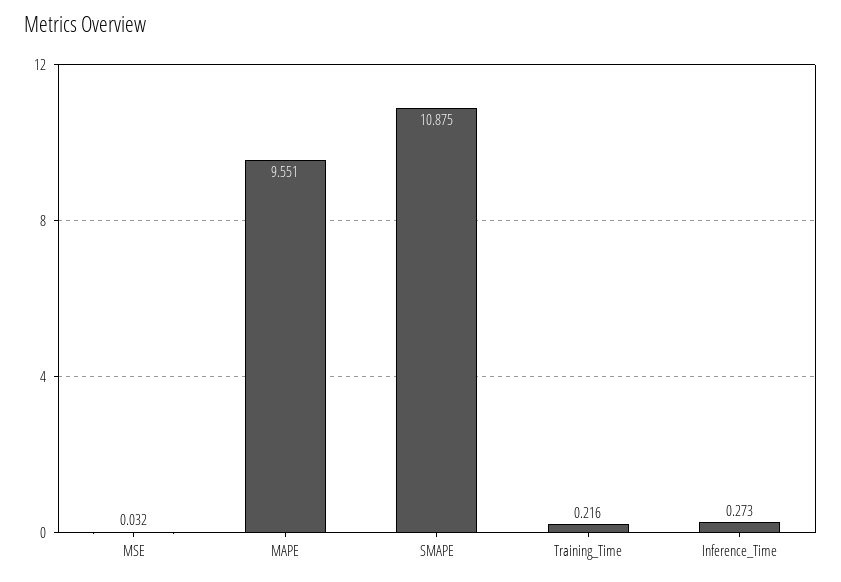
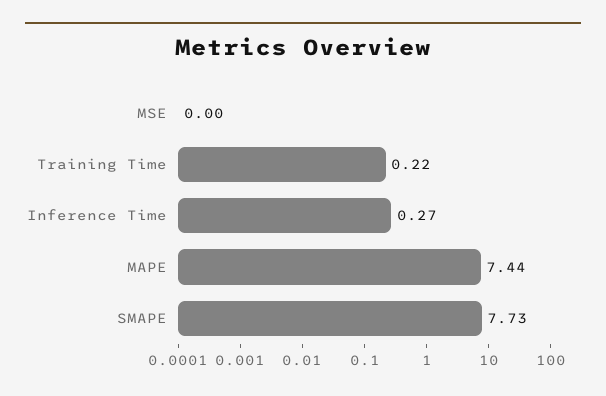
  {
-   "MSE": 0.032,
+   "MSE": 0,
-   "MAPE": 9.551,
+   "MAPE": 7.44,
-   "SMAPE": 10.875,
+   "SMAPE": 7.73,
    "Training_Time": 0.216,
    "Inference_Time": 0.273
  }

